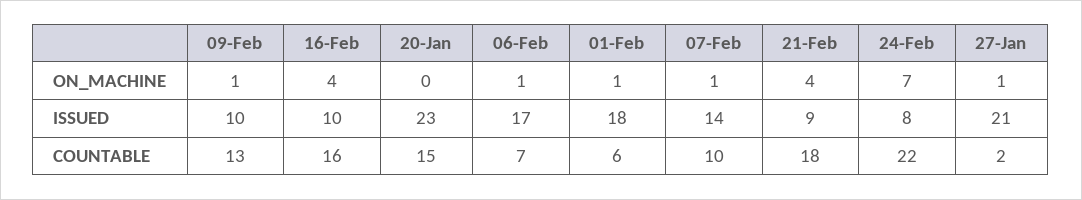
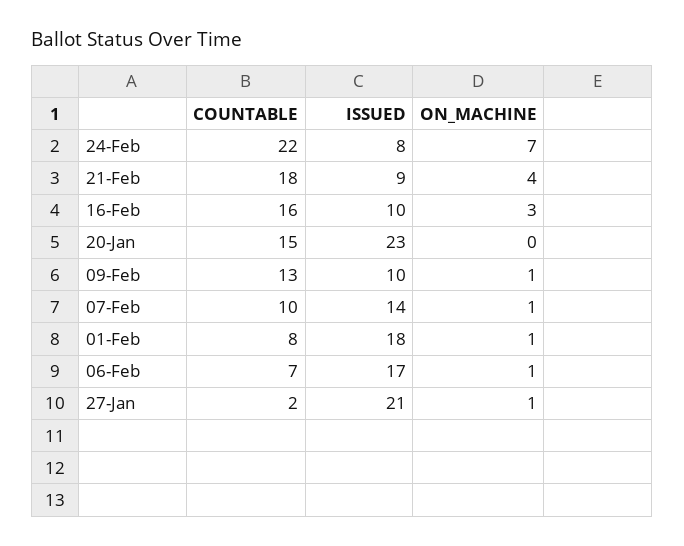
  {
    "09-Feb": {
      "ON_MACHINE": 1,
      "ISSUED": 10,
      "COUNTABLE": 13
    },
    "16-Feb": {
-     "ON_MACHINE": 4,
+     "ON_MACHINE": 3,
      "ISSUED": 10,
      "COUNTABLE": 16
    },
    "20-Jan": {
      "ON_MACHINE": 0,
      "ISSUED": 23,
      "COUNTABLE": 15
    },
    "06-Feb": {
      "ON_MACHINE": 1,
      "ISSUED": 17,
      "COUNTABLE": 7
    },
    "01-Feb": {
      "ON_MACHINE": 1,
      "ISSUED": 18,
-     "COUNTABLE": 6
+     "COUNTABLE": 8
    },
    "07-Feb": {
      "ON_MACHINE": 1,
      "ISSUED": 14,
      "COUNTABLE": 10
    },
    "21-Feb": {
      "ON_MACHINE": 4,
      "ISSUED": 9,
      "COUNTABLE": 18
    },
    "24-Feb": {
      "ON_MACHINE": 7,
      "ISSUED": 8,
      "COUNTABLE": 22
    },
    "27-Jan": {
      "ON_MACHINE": 1,
      "ISSUED": 21,
      "COUNTABLE": 2
    }
  }

